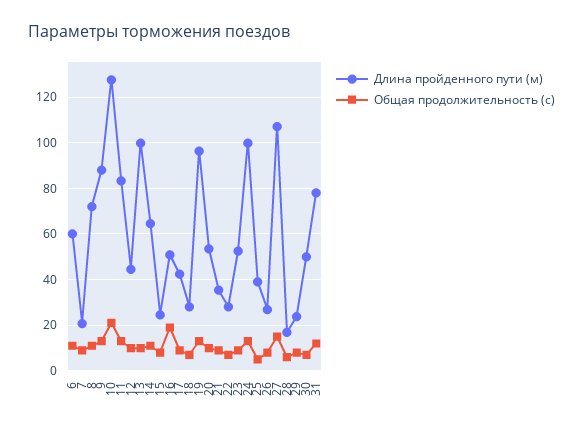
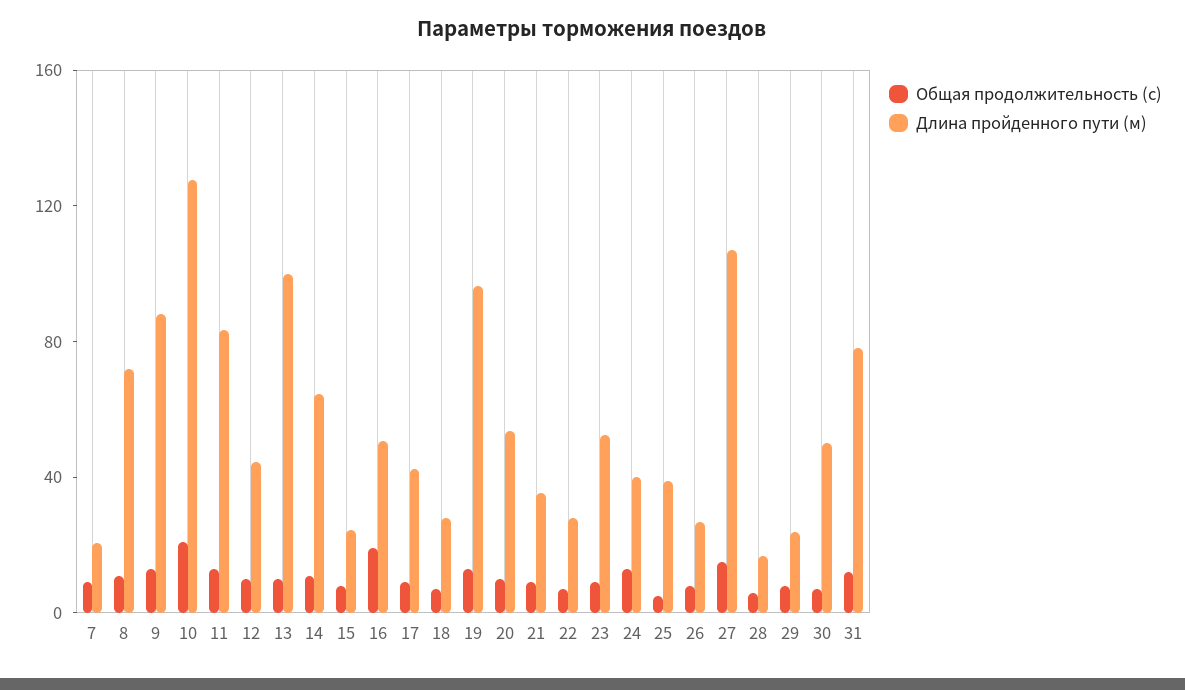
  {
    "Длина пройденного пути (м)": {
-     "6": 60,
      "7": 20,
      "8": 70,
      "9": 90,
      "10": 130,
      "11": 85,
      "12": 45,
      "13": 100,
      "14": 65,
      "15": 25,
      "16": 50,
      "17": 40,
      "18": 30,
      "19": 95,
      "20": 55,
      "21": 35,
      "22": 30,
      "23": 55,
-     "24": 100,
+     "24": 40,
      "25": 40,
      "26": 25,
      "27": 105,
      "28": 15,
      "29": 25,
      "30": 50,
      "31": 80
    },
    "Общая продолжительность (с)": {
-     "6": 10,
      "7": 10,
      "8": 10,
      "9": 15,
      "10": 20,
      "11": 15,
      "12": 10,
      "13": 10,
      "14": 10,
      "15": 10,
      "16": 20,
      "17": 10,
      "18": 5,
      "19": 15,
      "20": 10,
      "21": 10,
      "22": 5,
      "23": 10,
      "24": 15,
      "25": 5,
      "26": 10,
      "27": 15,
      "28": 5,
      "29": 10,
      "30": 5,
      "31": 10
    }
  }

